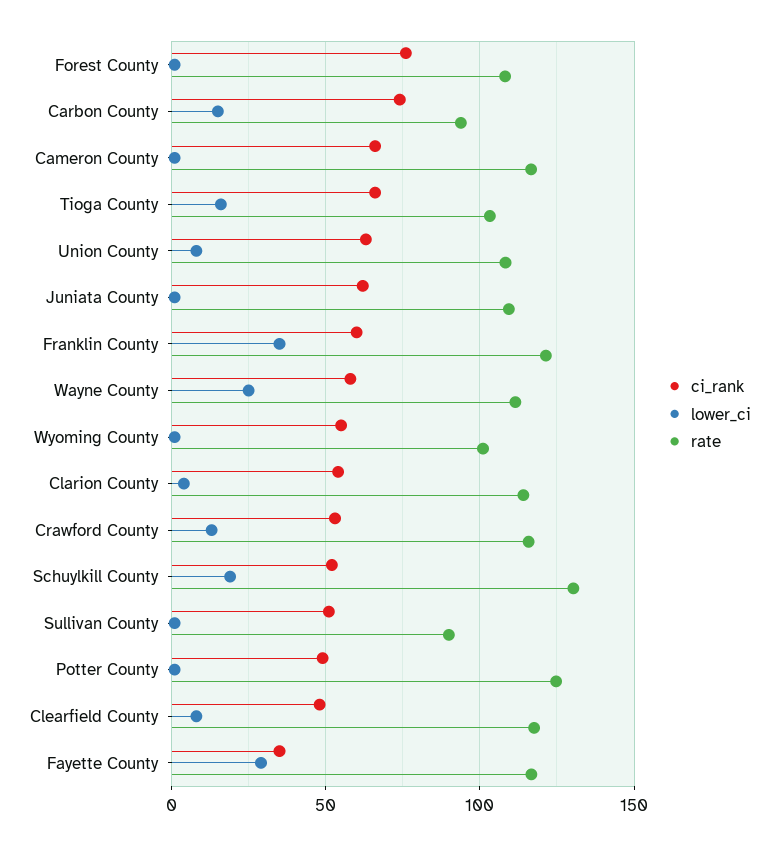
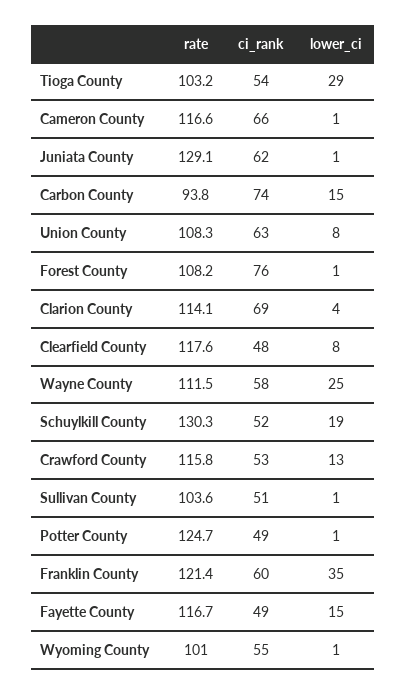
  {
    "ci_rank": {
      "Forest County": 76,
      "Carbon County": 74,
      "Cameron County": 66,
-     "Tioga County": 65,
+     "Tioga County": 54,
      "Union County": 63,
      "Juniata County": 62,
      "Franklin County": 60,
      "Wayne County": 58,
      "Wyoming County": 55,
-     "Clarion County": 55,
+     "Clarion County": 69,
      "Crawford County": 53,
      "Schuylkill County": 52,
      "Sullivan County": 51,
      "Potter County": 49,
      "Clearfield County": 48,
-     "Fayette County": 35
+     "Fayette County": 49
    },
    "lower_ci": {
      "Forest County": 1,
      "Carbon County": 15,
      "Cameron County": 1,
-     "Tioga County": 15,
+     "Tioga County": 29,
      "Union County": 8,
      "Juniata County": 1,
      "Franklin County": 35,
      "Wayne County": 25,
      "Wyoming County": 1,
      "Clarion County": 4,
      "Crawford County": 13,
      "Schuylkill County": 19,
      "Sullivan County": 1,
      "Potter County": 1,
      "Clearfield County": 8,
-     "Fayette County": 30
+     "Fayette County": 15
    },
    "rate": {
      "Forest County": 108.2,
      "Carbon County": 93.8,
      "Cameron County": 116.6,
      "Tioga County": 103.2,
      "Union County": 108.3,
-     "Juniata County": 110,
+     "Juniata County": 129.1,
      "Franklin County": 121.4,
      "Wayne County": 111.5,
      "Wyoming County": 101,
      "Clarion County": 114.1,
      "Crawford County": 115.8,
      "Schuylkill County": 130.3,
-     "Sullivan County": 90,
+     "Sullivan County": 103.6,
      "Potter County": 124.7,
      "Clearfield County": 117.6,
      "Fayette County": 116.7
    }
  }

